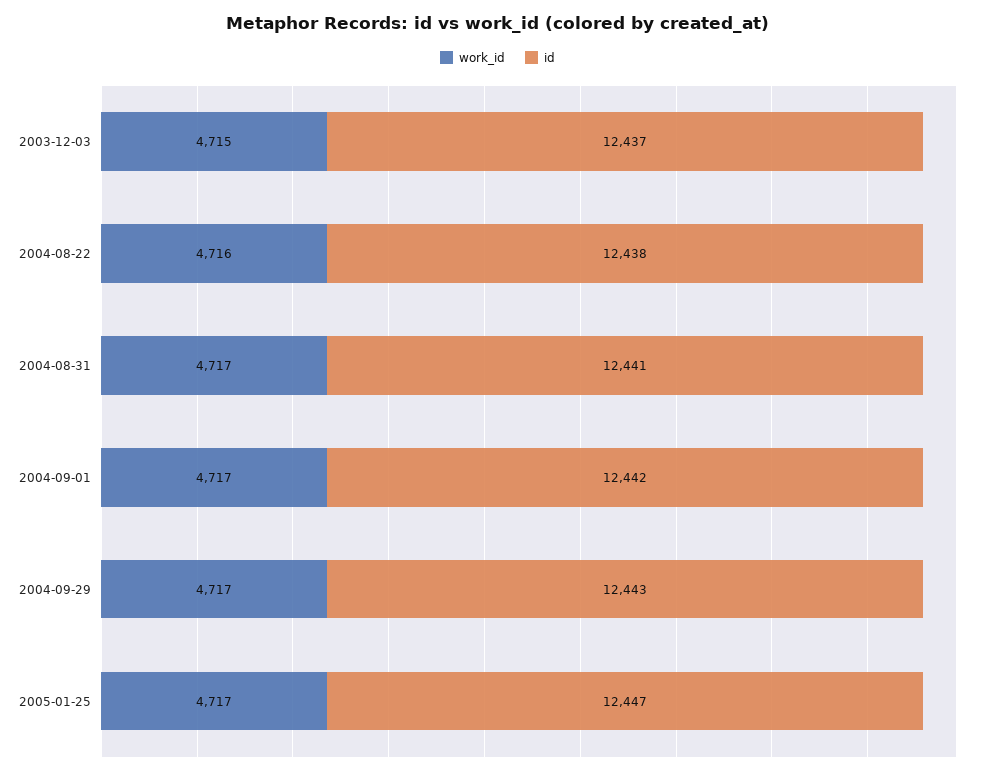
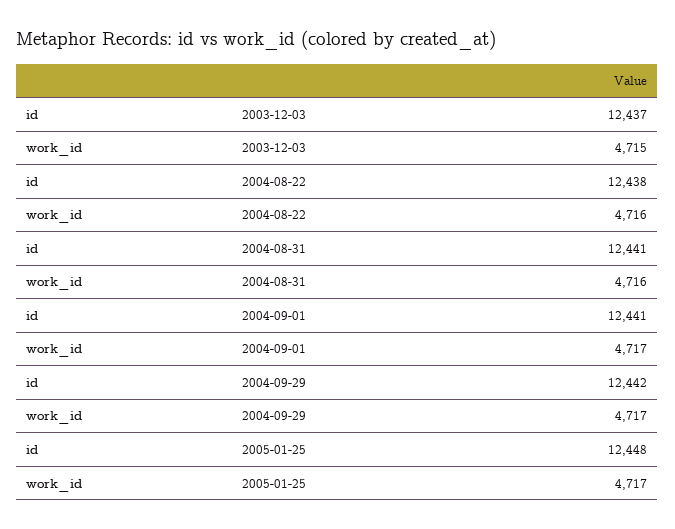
  {
    "work_id": {
      "2003-12-03": 4715,
      "2004-08-22": 4716,
-     "2004-08-31": 4717,
+     "2004-08-31": 4716,
      "2004-09-01": 4717,
      "2004-09-29": 4717,
      "2005-01-25": 4717
    },
    "id": {
      "2003-12-03": 12437,
      "2004-08-22": 12438,
      "2004-08-31": 12441,
-     "2004-09-01": 12442,
+     "2004-09-01": 12441,
-     "2004-09-29": 12443,
+     "2004-09-29": 12442,
-     "2005-01-25": 12447
+     "2005-01-25": 12448
    }
  }

